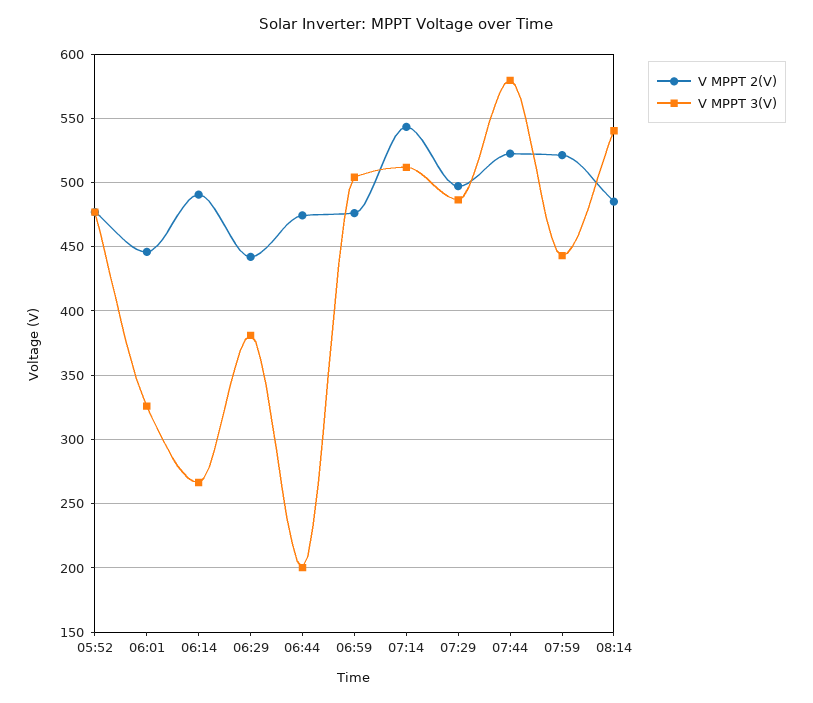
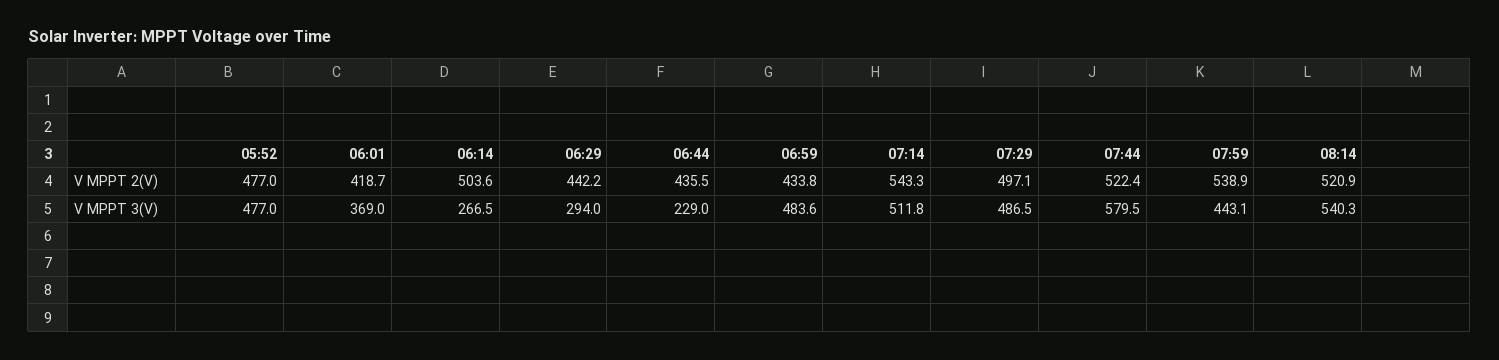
  {
    "V MPPT 2(V)": {
      "05:52": 477,
-     "06:01": 445,
+     "06:01": 418.7,
-     "06:14": 490,
+     "06:14": 503.6,
      "06:29": 442.2,
-     "06:44": 475,
+     "06:44": 435.5,
-     "06:59": 475,
+     "06:59": 433.8,
      "07:14": 543.3,
      "07:29": 497.1,
      "07:44": 522.4,
-     "07:59": 520,
+     "07:59": 538.9,
-     "08:14": 485
+     "08:14": 520.9
    },
    "V MPPT 3(V)": {
      "05:52": 477,
-     "06:01": 325,
+     "06:01": 369,
      "06:14": 266.5,
-     "06:29": 380,
+     "06:29": 294,
-     "06:44": 200,
+     "06:44": 229,
-     "06:59": 505,
+     "06:59": 483.6,
      "07:14": 511.8,
      "07:29": 486.5,
      "07:44": 579.5,
      "07:59": 443.1,
      "08:14": 540.3
    }
  }

